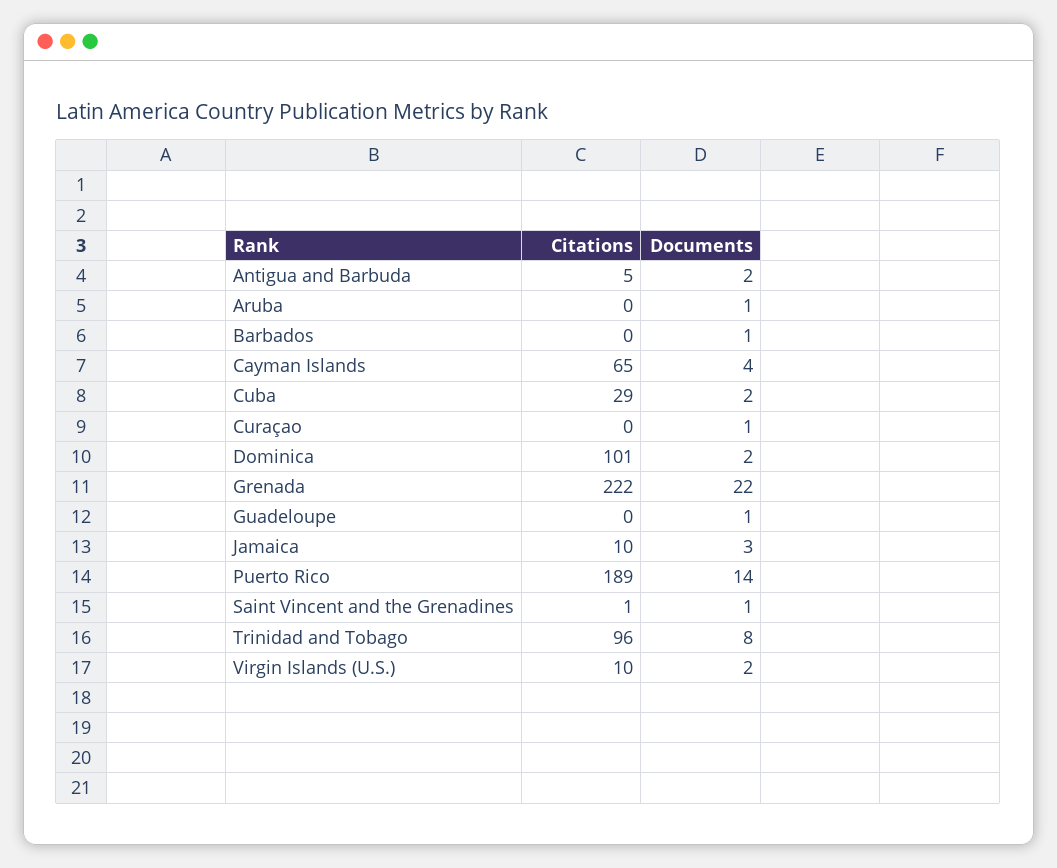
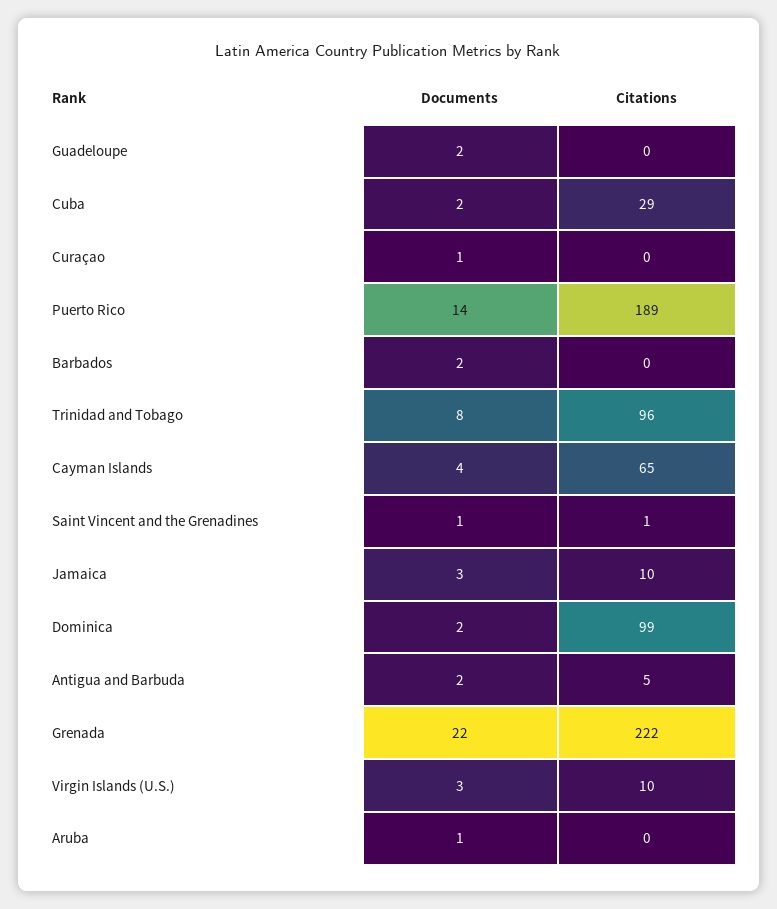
  {
    "Citations": {
      "Antigua and Barbuda": 5,
      "Aruba": 0,
      "Barbados": 0,
      "Cayman Islands": 65,
      "Cuba": 29,
      "Curaçao": 0,
-     "Dominica": 101,
+     "Dominica": 99,
      "Grenada": 222,
      "Guadeloupe": 0,
      "Jamaica": 10,
      "Puerto Rico": 189,
      "Saint Vincent and the Grenadines": 1,
      "Trinidad and Tobago": 96,
      "Virgin Islands (U.S.)": 10
    },
    "Documents": {
      "Antigua and Barbuda": 2,
      "Aruba": 1,
-     "Barbados": 1,
+     "Barbados": 2,
      "Cayman Islands": 4,
      "Cuba": 2,
      "Curaçao": 1,
      "Dominica": 2,
      "Grenada": 22,
-     "Guadeloupe": 1,
+     "Guadeloupe": 2,
      "Jamaica": 3,
      "Puerto Rico": 14,
      "Saint Vincent and the Grenadines": 1,
      "Trinidad and Tobago": 8,
-     "Virgin Islands (U.S.)": 2
+     "Virgin Islands (U.S.)": 3
    }
  }

